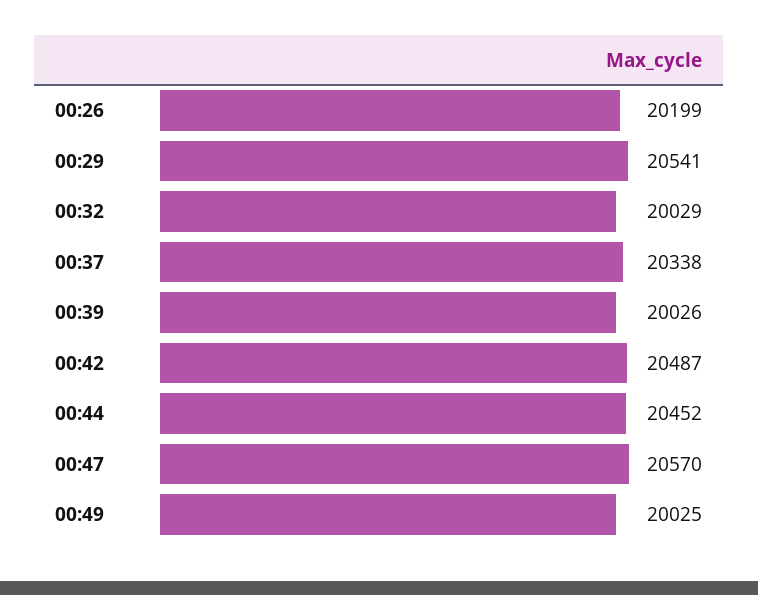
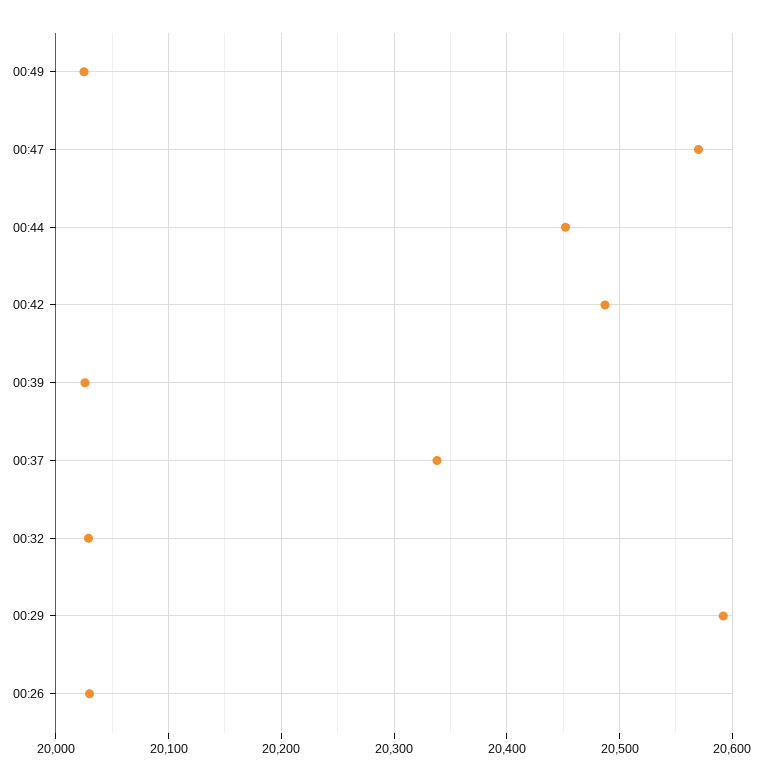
  {
-   "00:26": 20199,
+   "00:26": 20030,
-   "00:29": 20541,
+   "00:29": 20590,
    "00:32": 20029,
    "00:37": 20338,
    "00:39": 20026,
    "00:42": 20487,
    "00:44": 20452,
    "00:47": 20570,
    "00:49": 20025
  }

